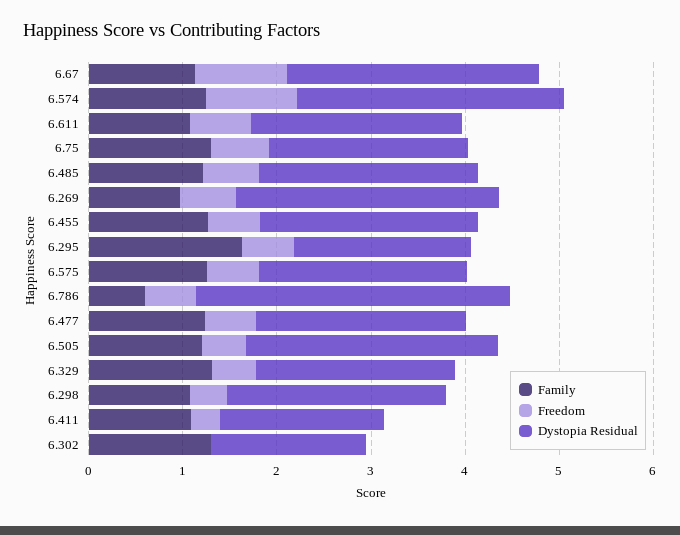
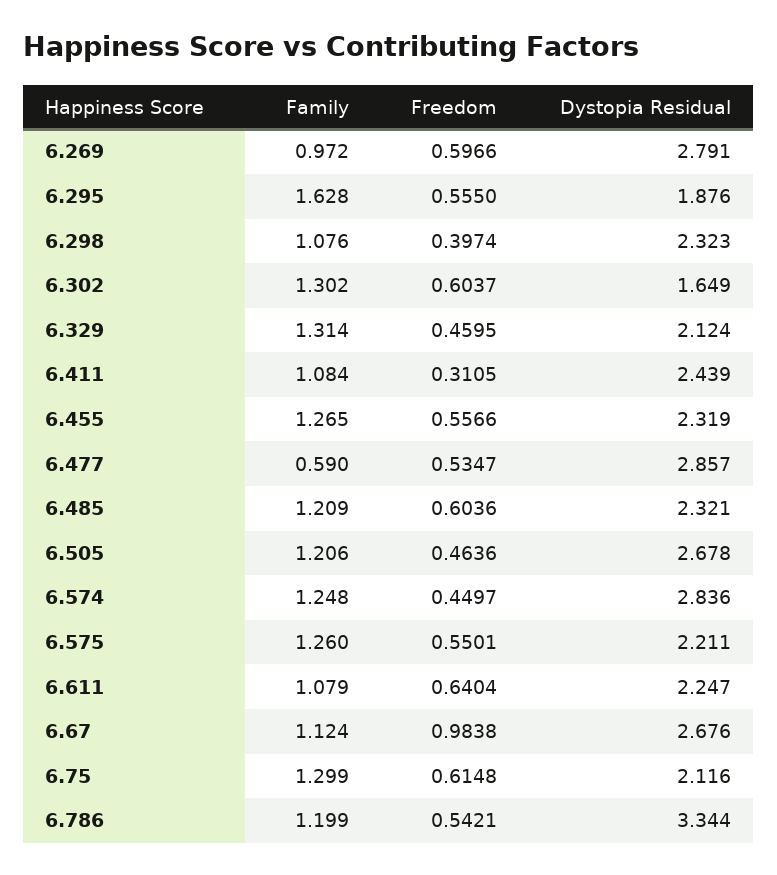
  {
    "Family": {
      "6.67": 1.124,
      "6.574": 1.248,
      "6.611": 1.079,
      "6.75": 1.299,
      "6.485": 1.209,
      "6.269": 0.972,
      "6.455": 1.265,
      "6.295": 1.628,
      "6.575": 1.26,
-     "6.786": 0.6,
+     "6.786": 1.199,
-     "6.477": 1.2,
+     "6.477": 0.59,
      "6.505": 1.206,
      "6.329": 1.314,
      "6.298": 1.076,
      "6.411": 1.084,
      "6.302": 1.302
    },
    "Freedom": {
      "6.67": 0.9838,
-     "6.574": 1,
+     "6.574": 0.4497,
      "6.611": 0.6404,
      "6.75": 0.6148,
      "6.485": 0.6036,
      "6.269": 0.5966,
      "6.455": 0.5566,
      "6.295": 0.555,
      "6.575": 0.5501,
      "6.786": 0.5421,
      "6.477": 0.5347,
      "6.505": 0.4636,
      "6.329": 0.4595,
      "6.298": 0.3974,
      "6.411": 0.3105,
-     "6.302": 0
+     "6.302": 0.6037
    },
    "Dystopia Residual": {
      "6.67": 2.676,
      "6.574": 2.836,
      "6.611": 2.247,
      "6.75": 2.116,
      "6.485": 2.321,
      "6.269": 2.791,
      "6.455": 2.319,
      "6.295": 1.876,
      "6.575": 2.211,
      "6.786": 3.344,
-     "6.477": 2.2,
+     "6.477": 2.857,
      "6.505": 2.678,
      "6.329": 2.124,
      "6.298": 2.323,
-     "6.411": 1.8,
+     "6.411": 2.439,
      "6.302": 1.649
    }
  }

